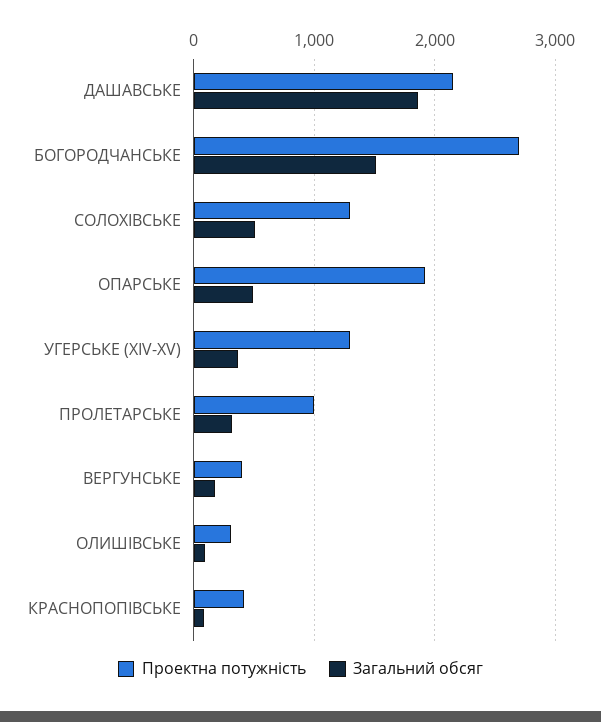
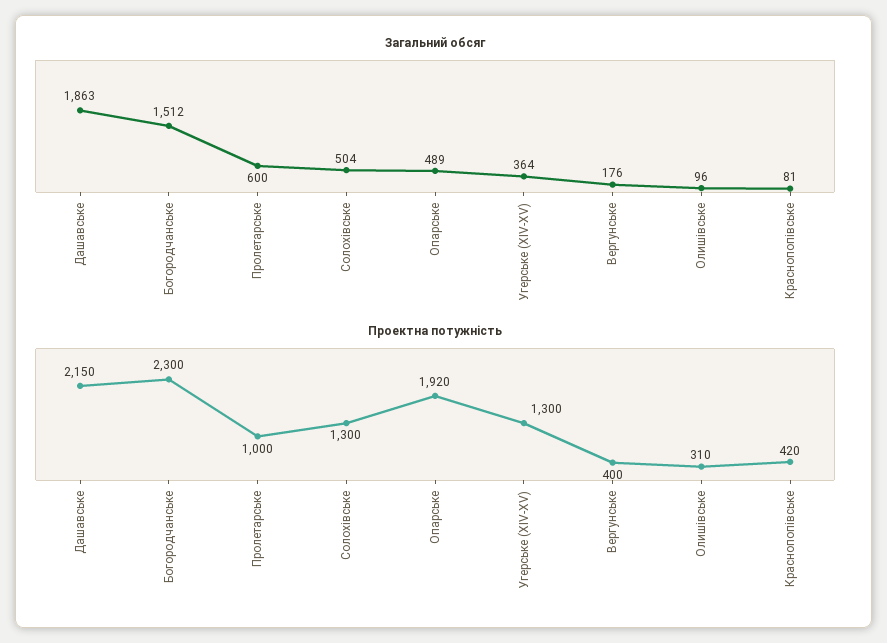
  {
    "Проектна потужність": {
      "ДАШАВСЬКЕ": 2150,
-     "БОГОРОДЧАНСЬКЕ": 2700,
+     "БОГОРОДЧАНСЬКЕ": 2300,
      "СОЛОХІВСЬКЕ": 1300,
      "ОПАРСЬКЕ": 1920,
      "УГЕРСЬКЕ (XIV-XV)": 1300,
      "ПРОЛЕТАРСЬКЕ": 1000,
      "ВЕРГУНСЬКЕ": 400,
      "ОЛИШІВСЬКЕ": 310,
      "КРАСНОПОПІВСЬКЕ": 420
    },
    "Загальний обсяг": {
      "ДАШАВСЬКЕ": 1863,
      "БОГОРОДЧАНСЬКЕ": 1512,
      "СОЛОХІВСЬКЕ": 504,
      "ОПАРСЬКЕ": 489,
      "УГЕРСЬКЕ (XIV-XV)": 364,
-     "ПРОЛЕТАРСЬКЕ": 300,
+     "ПРОЛЕТАРСЬКЕ": 600,
      "ВЕРГУНСЬКЕ": 176,
      "ОЛИШІВСЬКЕ": 96,
      "КРАСНОПОПІВСЬКЕ": 81
    }
  }

